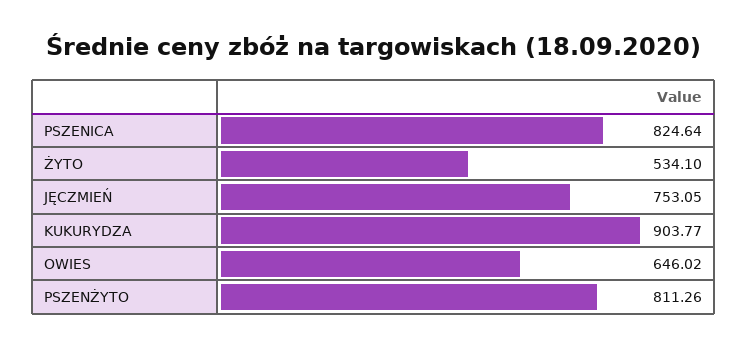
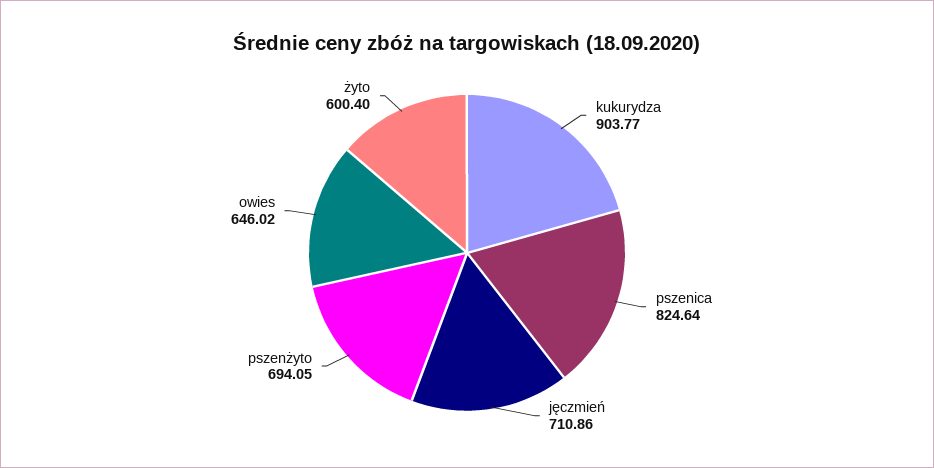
  {
    "PSZENICA": 824.64,
-   "ŻYTO": 534.1,
+   "ŻYTO": 600.4,
-   "JĘCZMIEŃ": 753.05,
+   "JĘCZMIEŃ": 710.86,
    "KUKURYDZA": 903.77,
    "OWIES": 646.02,
-   "PSZENŻYTO": 811.26
+   "PSZENŻYTO": 694.05
  }

